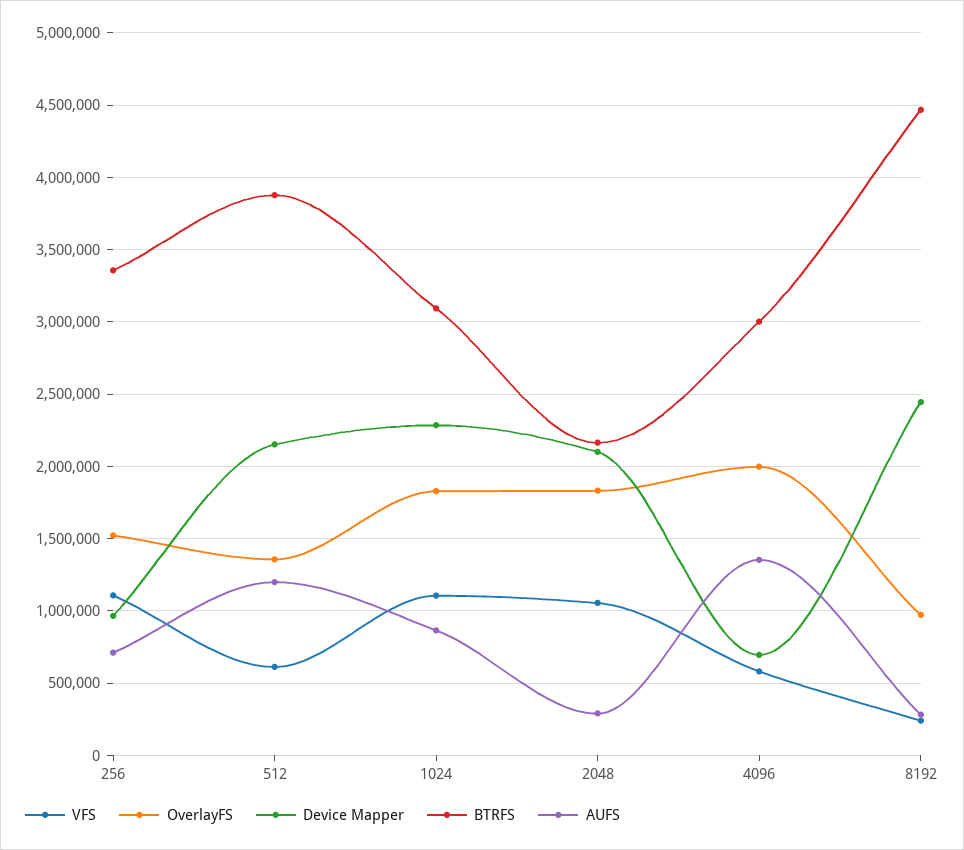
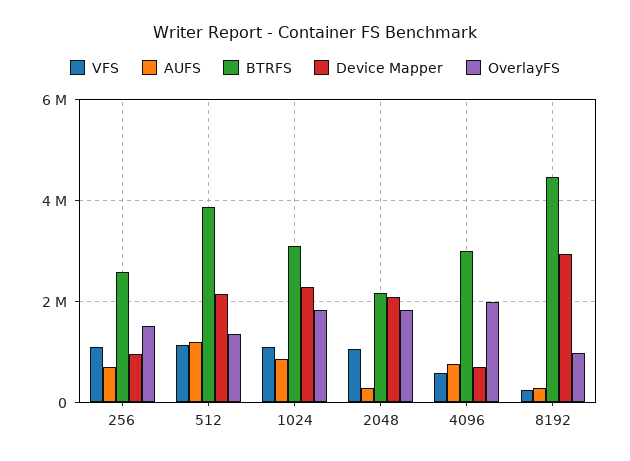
  {
    "VFS": {
      "256": 1100000,
-     "512": 600000,
+     "512": 1200000,
      "1024": 1100000,
      "2048": 1050000,
      "4096": 600000,
      "8192": 250000
    },
    "OverlayFS": {
      "256": 1500000,
      "512": 1350000,
      "1024": 1850000,
      "2048": 1850000,
      "4096": 2000000,
      "8192": 950000
    },
    "Device Mapper": {
      "256": 950000,
      "512": 2150000,
      "1024": 2300000,
      "2048": 2100000,
      "4096": 700000,
-     "8192": 2450000
+     "8192": 3000000
    },
    "BTRFS": {
-     "256": 3350000,
+     "256": 2600000,
      "512": 3900000,
      "1024": 3100000,
      "2048": 2150000,
      "4096": 3000000,
      "8192": 4450000
    },
    "AUFS": {
      "256": 700000,
      "512": 1200000,
      "1024": 850000,
      "2048": 300000,
-     "4096": 1350000,
+     "4096": 800000,
      "8192": 300000
    }
  }

